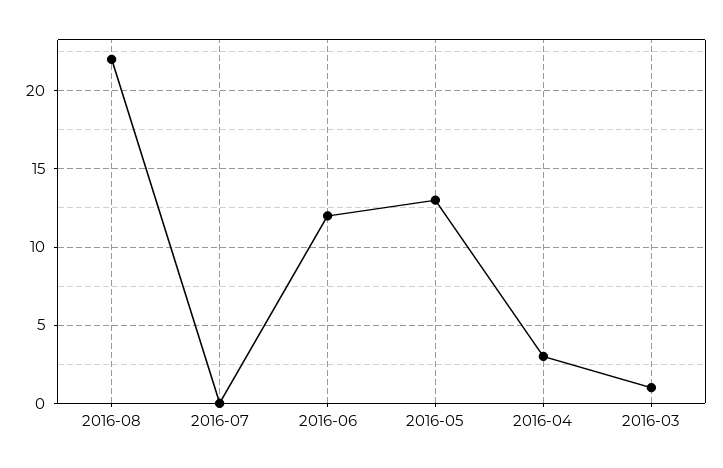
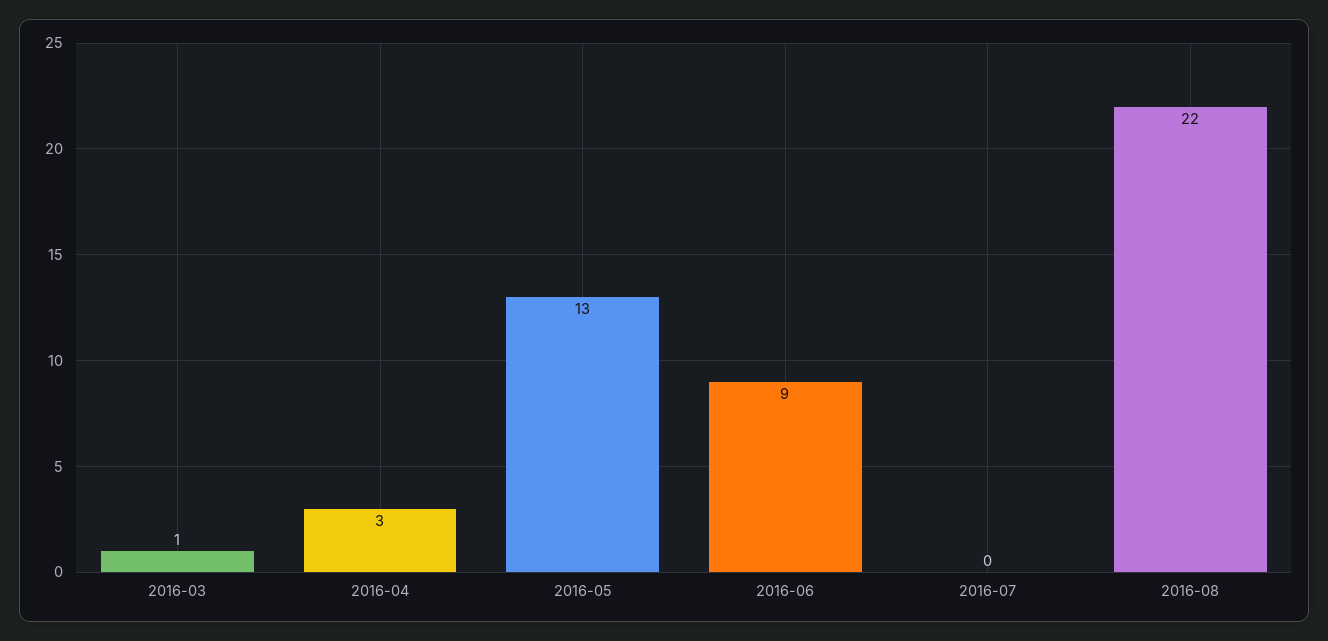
  {
    "2016-08": 22,
    "2016-07": 0,
-   "2016-06": 12,
+   "2016-06": 9,
    "2016-05": 13,
    "2016-04": 3,
    "2016-03": 1
  }

